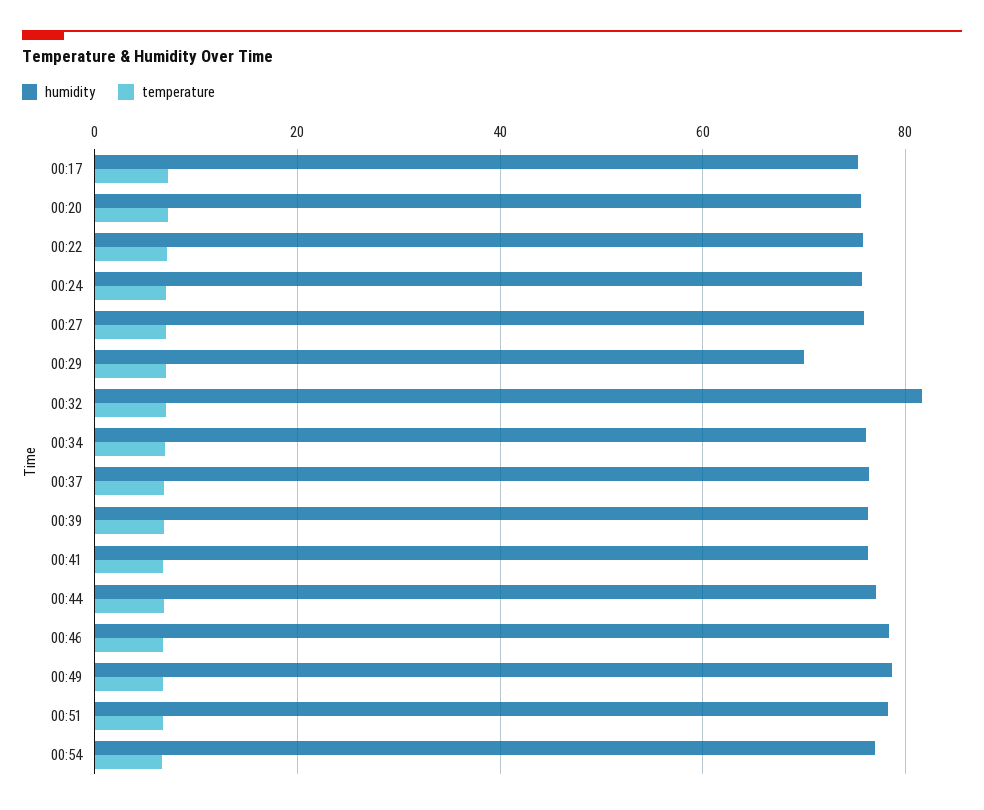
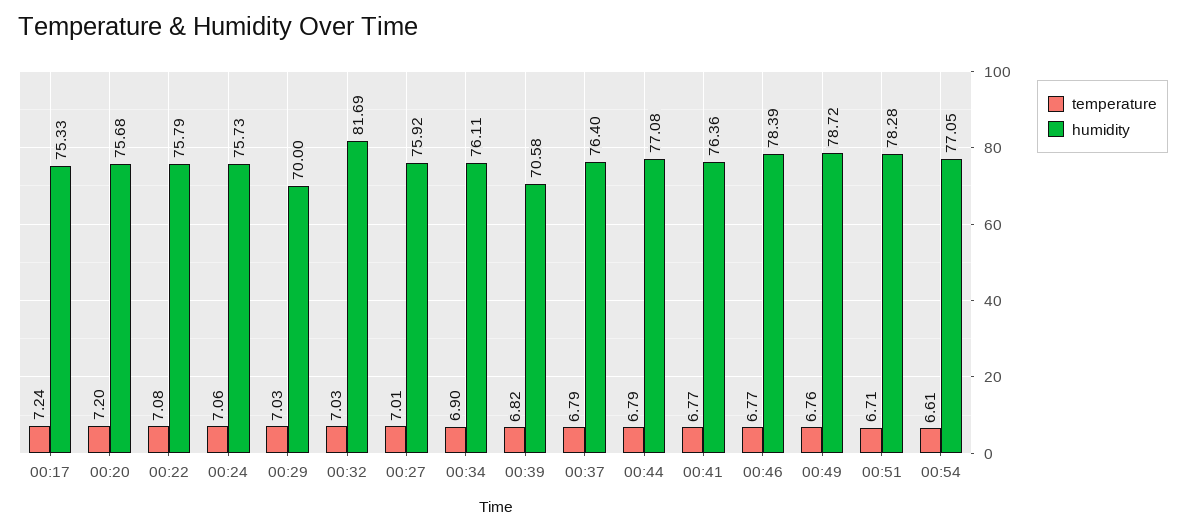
  {
    "humidity": {
      "00:17": 75.33,
      "00:20": 75.68,
      "00:22": 75.79,
      "00:24": 75.73,
      "00:27": 75.92,
      "00:29": 70,
      "00:32": 81.69,
      "00:34": 76.11,
      "00:37": 76.4,
-     "00:39": 76,
+     "00:39": 70.58,
      "00:41": 76.36,
      "00:44": 77.08,
      "00:46": 78.39,
      "00:49": 78.72,
      "00:51": 78.28,
      "00:54": 77.05
    },
    "temperature": {
      "00:17": 7.24,
      "00:20": 7.2,
      "00:22": 7.08,
      "00:24": 7.06,
      "00:27": 7.01,
      "00:29": 7.03,
      "00:32": 7.03,
      "00:34": 6.9,
      "00:37": 6.79,
      "00:39": 6.82,
      "00:41": 6.77,
      "00:44": 6.79,
      "00:46": 6.77,
      "00:49": 6.76,
      "00:51": 6.71,
      "00:54": 6.61
    }
  }

